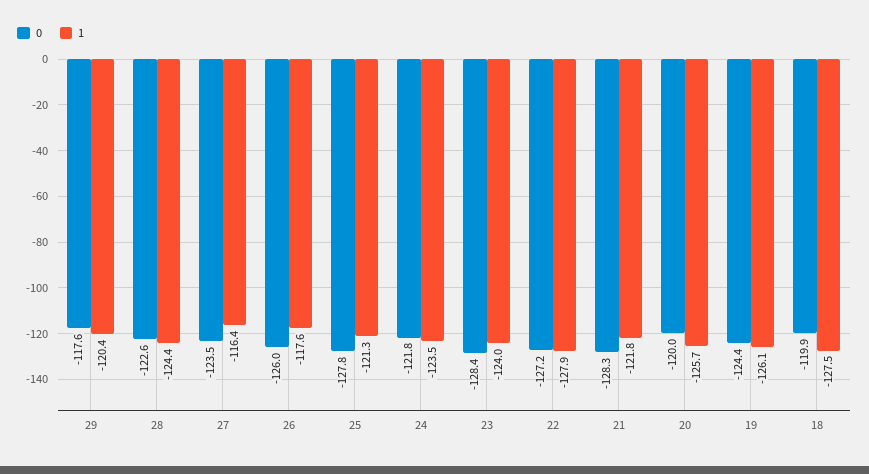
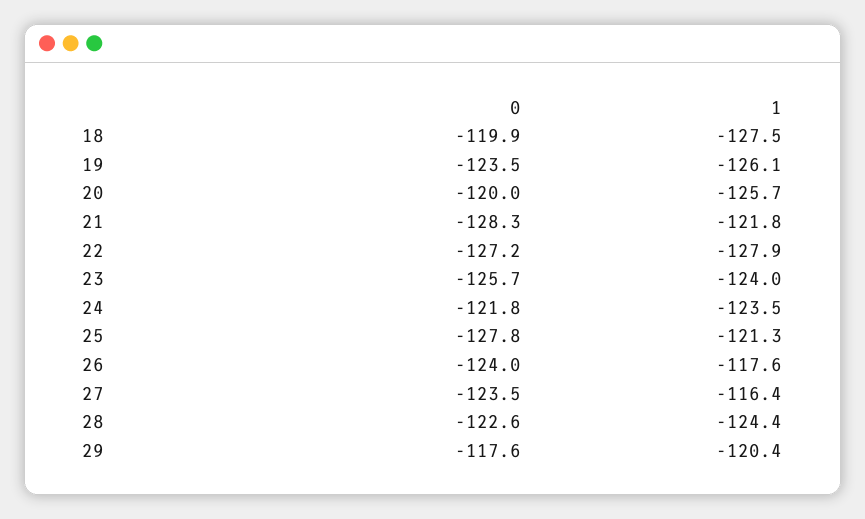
  {
    "0": {
      "29": -117.6,
      "28": -122.6,
      "27": -123.5,
-     "26": -126,
+     "26": -124,
      "25": -127.8,
      "24": -121.8,
-     "23": -128.4,
+     "23": -125.7,
      "22": -127.2,
      "21": -128.3,
      "20": -120,
-     "19": -124.4,
+     "19": -123.5,
      "18": -119.9
    },
    "1": {
      "29": -120.4,
      "28": -124.4,
      "27": -116.4,
      "26": -117.6,
      "25": -121.3,
      "24": -123.5,
      "23": -124,
      "22": -127.9,
      "21": -121.8,
      "20": -125.7,
      "19": -126.1,
      "18": -127.5
    }
  }

